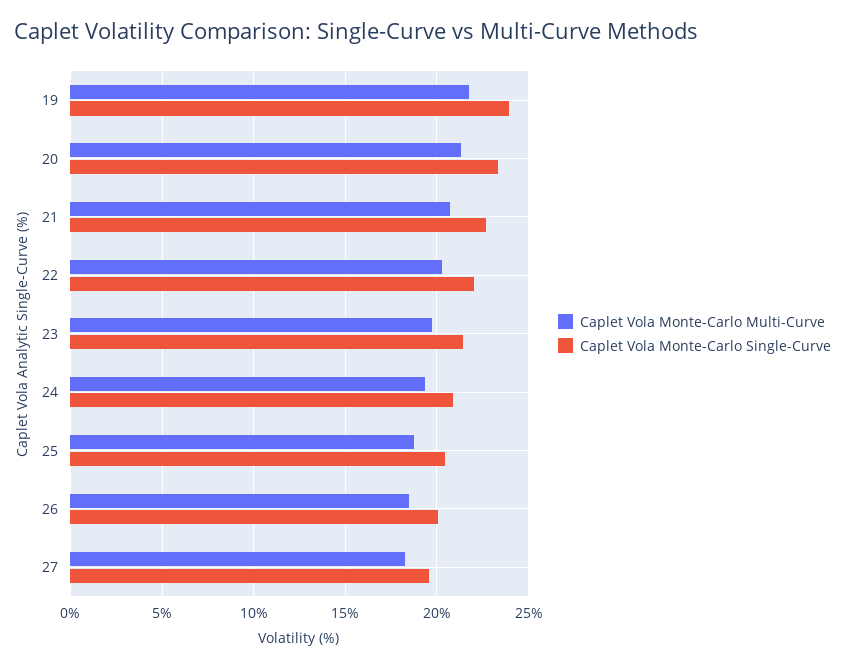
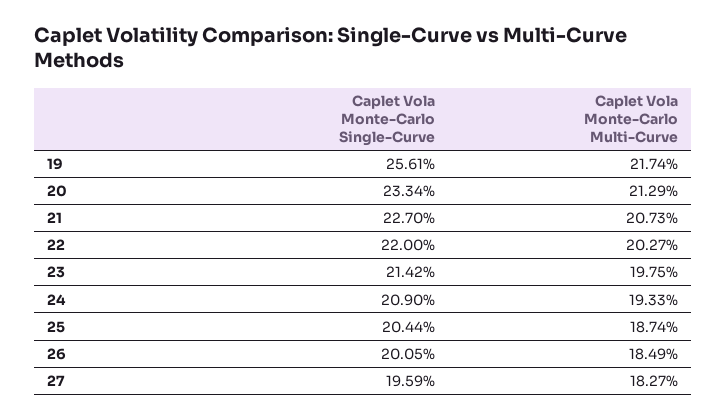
  {
    "Caplet Vola Monte-Carlo Multi-Curve": {
      "19": 21.74,
      "20": 21.29,
      "21": 20.73,
      "22": 20.27,
      "23": 19.75,
      "24": 19.33,
      "25": 18.74,
      "26": 18.49,
      "27": 18.27
    },
    "Caplet Vola Monte-Carlo Single-Curve": {
-     "19": 24,
+     "19": 25.61,
      "20": 23.34,
      "21": 22.7,
      "22": 22,
      "23": 21.42,
      "24": 20.9,
      "25": 20.44,
      "26": 20.05,
      "27": 19.59
    }
  }

